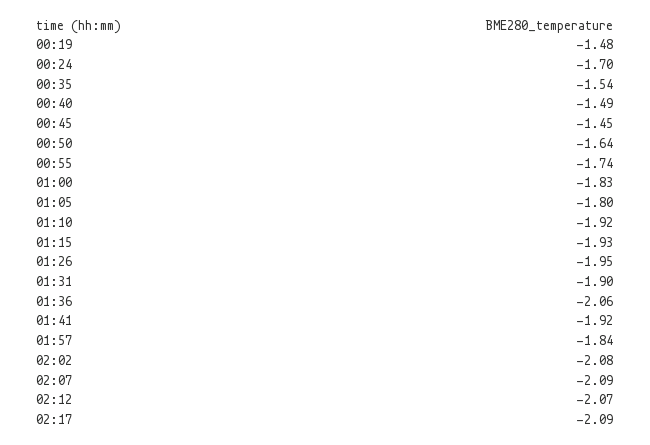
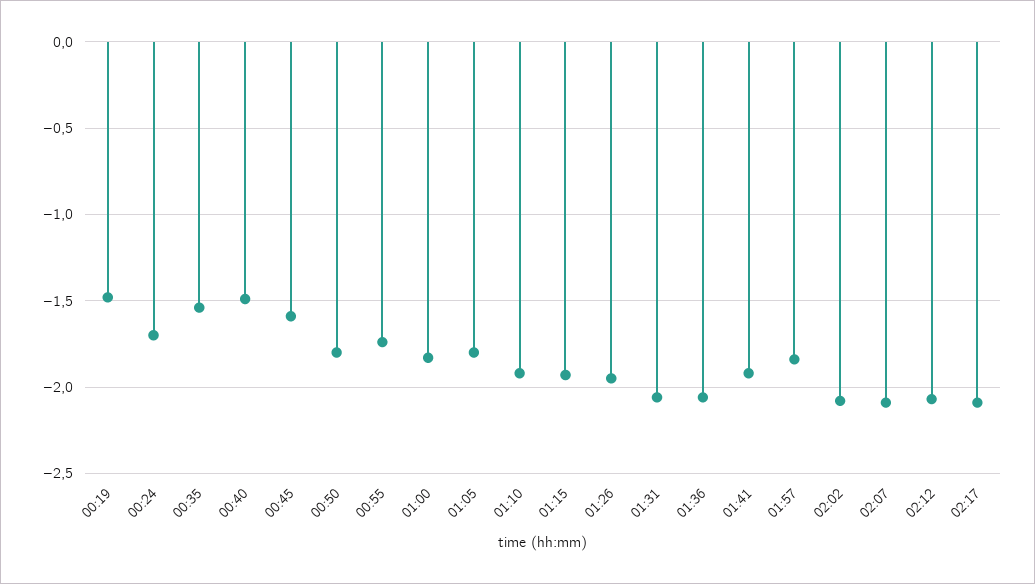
  {
    "00:19": -1.48,
    "00:24": -1.7,
    "00:35": -1.54,
    "00:40": -1.49,
-   "00:45": -1.45,
+   "00:45": -1.6,
-   "00:50": -1.64,
+   "00:50": -1.8,
    "00:55": -1.74,
    "01:00": -1.83,
    "01:05": -1.8,
    "01:10": -1.92,
    "01:15": -1.93,
    "01:26": -1.95,
-   "01:31": -1.9,
+   "01:31": -2.05,
    "01:36": -2.06,
    "01:41": -1.92,
    "01:57": -1.84,
    "02:02": -2.08,
    "02:07": -2.09,
    "02:12": -2.07,
    "02:17": -2.09
  }

